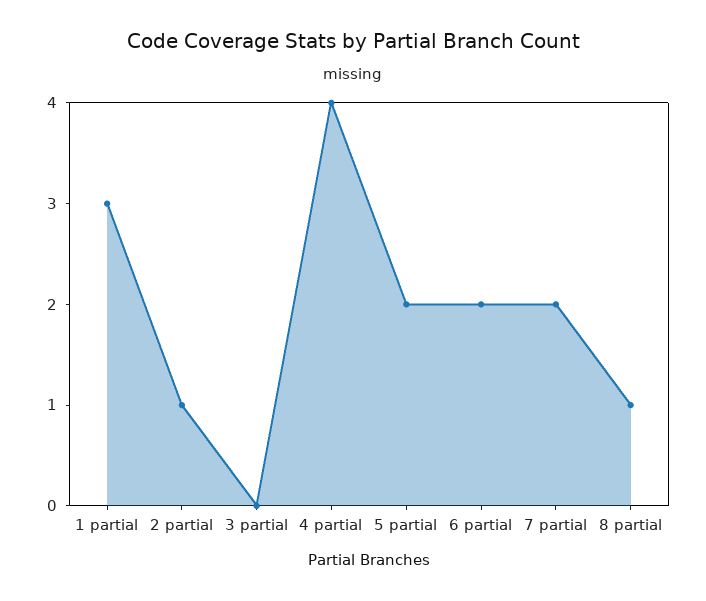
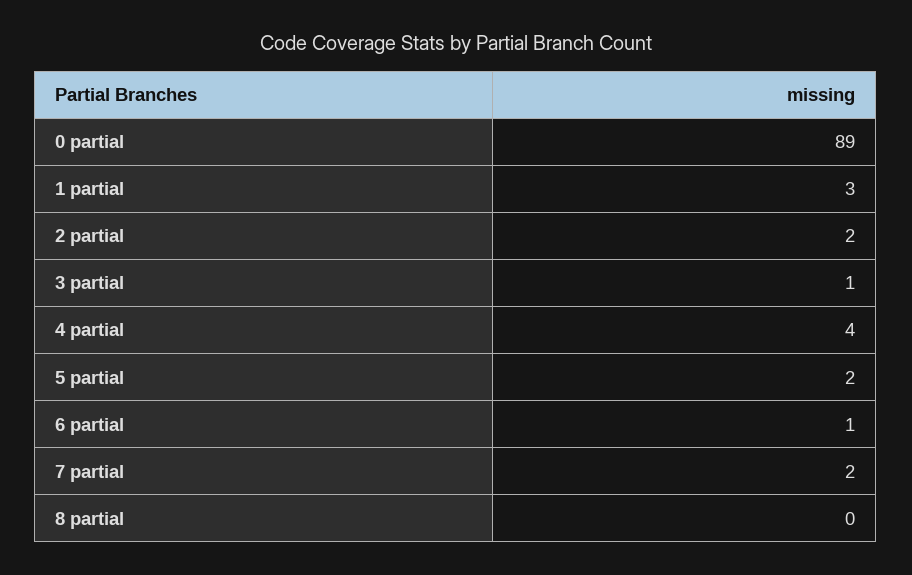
  {
    "1 partial": 3,
-   "2 partial": 1,
+   "2 partial": 2,
-   "3 partial": 0,
+   "3 partial": 1,
    "4 partial": 4,
    "5 partial": 2,
-   "6 partial": 2,
+   "6 partial": 1,
    "7 partial": 2,
-   "8 partial": 1
+   "8 partial": 0,
+   "0 partial": 89
  }

